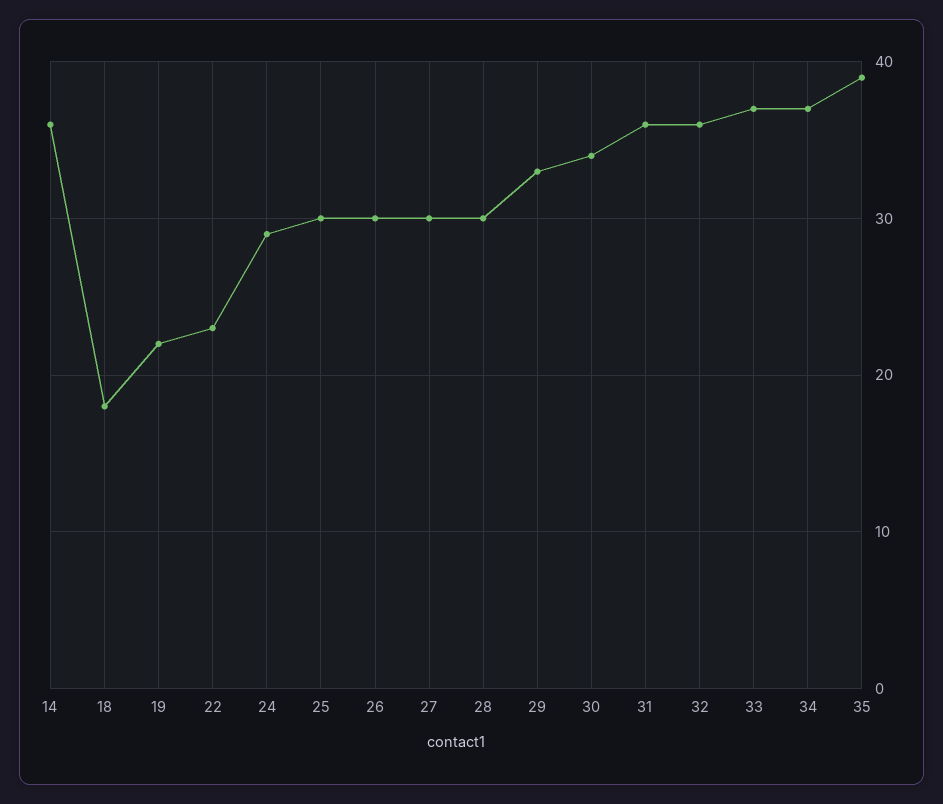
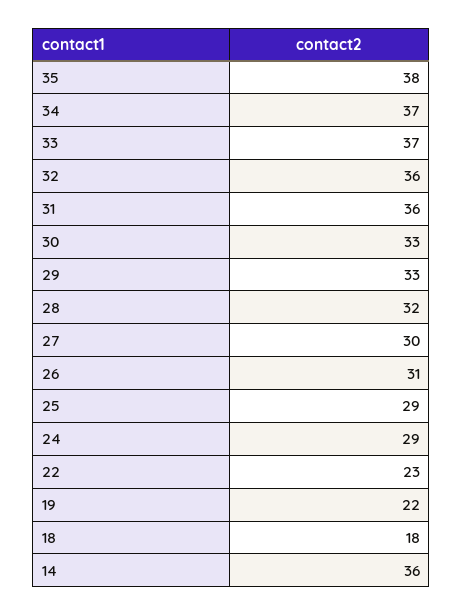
  {
    "14": 36,
    "18": 18,
    "19": 22,
    "22": 23,
    "24": 29,
-   "25": 30,
+   "25": 29,
-   "26": 30,
+   "26": 31,
    "27": 30,
-   "28": 30,
+   "28": 32,
    "29": 33,
-   "30": 34,
+   "30": 33,
    "31": 36,
    "32": 36,
    "33": 37,
    "34": 37,
-   "35": 39
+   "35": 38
  }

